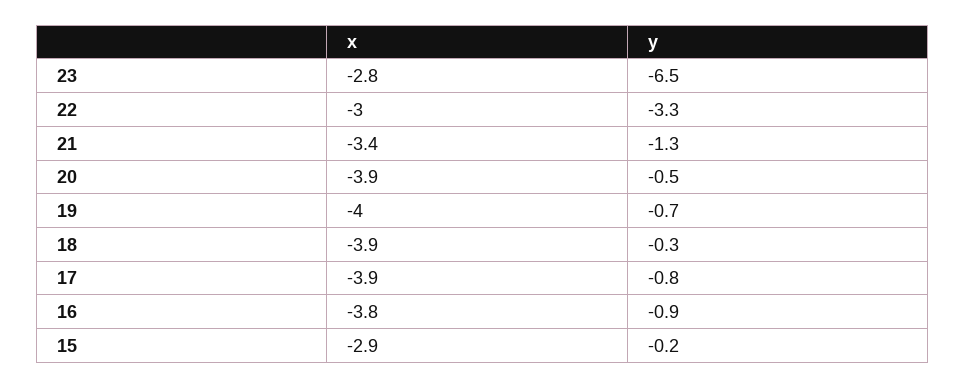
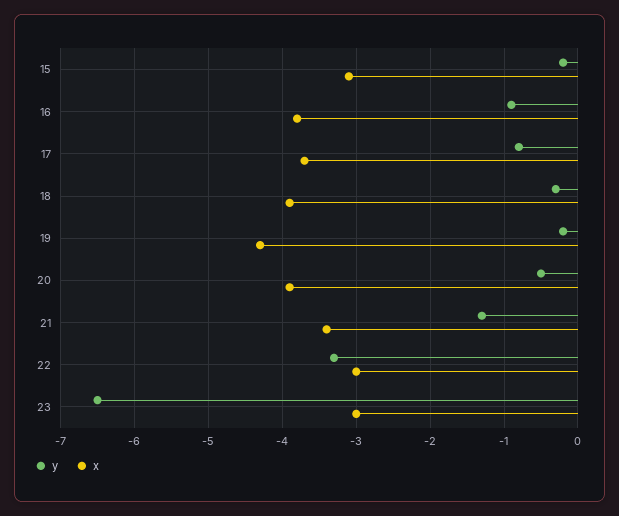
  {
    "x": {
-     "23": -2.8,
+     "23": -3,
      "22": -3,
      "21": -3.4,
      "20": -3.9,
-     "19": -4,
+     "19": -4.3,
      "18": -3.9,
-     "17": -3.9,
+     "17": -3.7,
      "16": -3.8,
-     "15": -2.9
+     "15": -3.1
    },
    "y": {
      "23": -6.5,
      "22": -3.3,
      "21": -1.3,
      "20": -0.5,
-     "19": -0.7,
+     "19": -0.2,
      "18": -0.3,
      "17": -0.8,
      "16": -0.9,
      "15": -0.2
    }
  }

